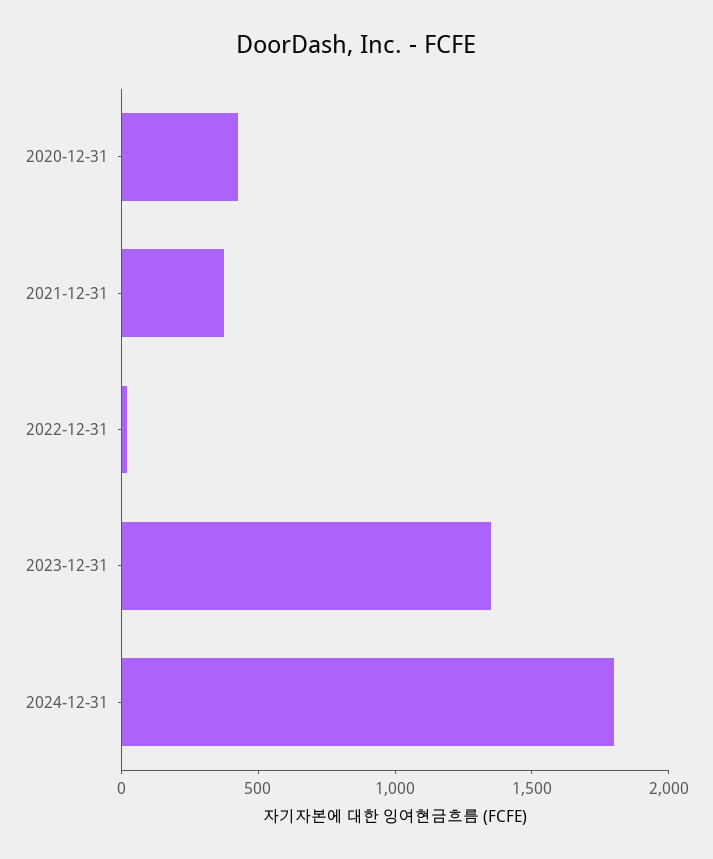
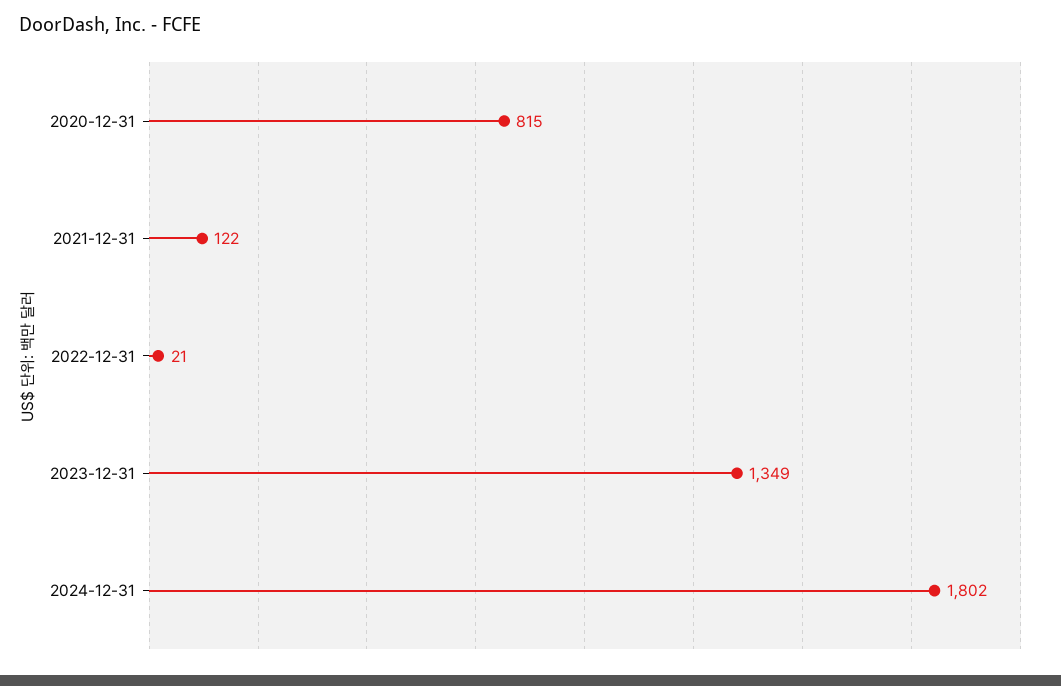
  {
-   "2020-12-31": 400,
+   "2020-12-31": 815,
-   "2021-12-31": 400,
+   "2021-12-31": 122,
    "2022-12-31": 21,
    "2023-12-31": 1349,
    "2024-12-31": 1802
  }

